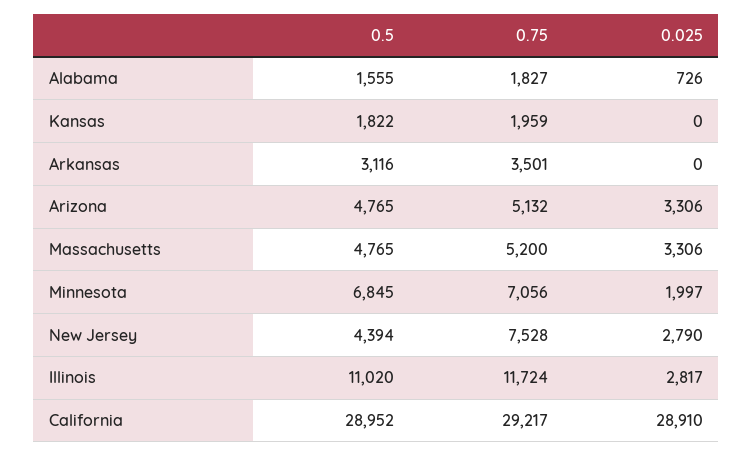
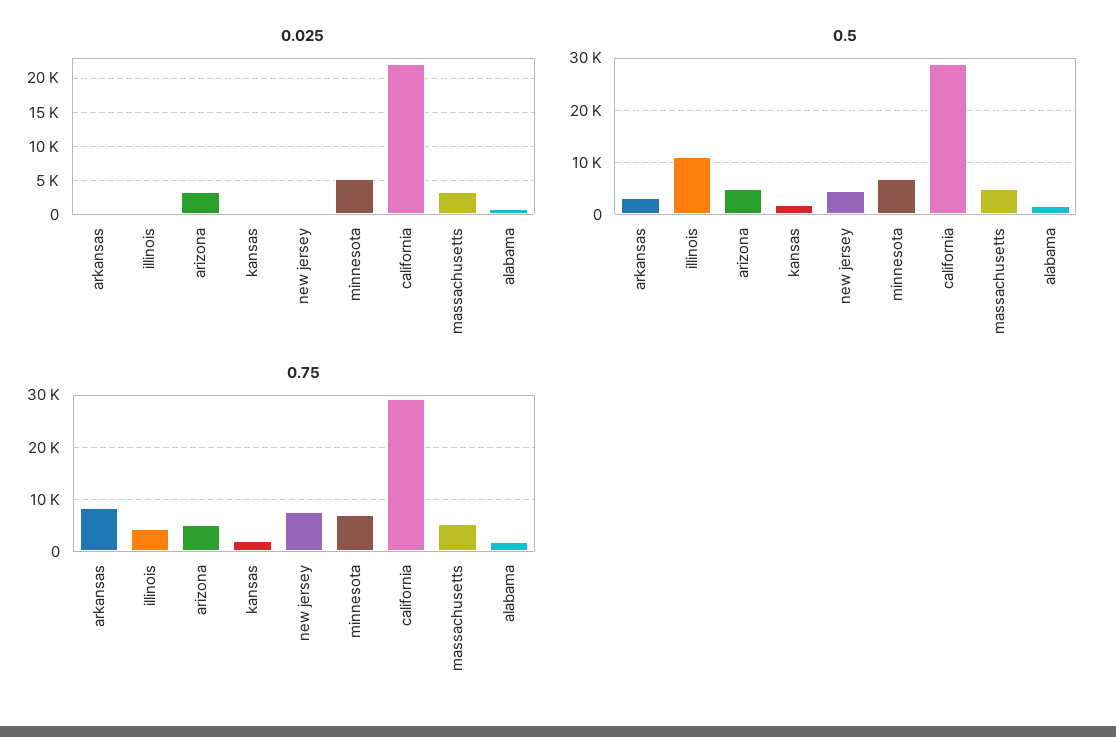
  {
    "0.5": {
      "Alabama": 1555,
      "Kansas": 1822,
      "Arkansas": 3116,
      "Arizona": 4765,
      "Massachusetts": 4765,
      "Minnesota": 6845,
      "New Jersey": 4394,
      "Illinois": 11020,
      "California": 28952
    },
    "0.75": {
      "Alabama": 1827,
      "Kansas": 1959,
-     "Arkansas": 3501,
+     "Arkansas": 8000,
      "Arizona": 5132,
      "Massachusetts": 5200,
      "Minnesota": 7056,
      "New Jersey": 7528,
-     "Illinois": 11724,
+     "Illinois": 4000,
      "California": 29217
    },
    "0.025": {
      "Alabama": 726,
      "Kansas": 0,
      "Arkansas": 0,
      "Arizona": 3306,
      "Massachusetts": 3306,
-     "Minnesota": 1997,
+     "Minnesota": 5000,
-     "New Jersey": 2790,
+     "New Jersey": 0,
-     "Illinois": 2817,
+     "Illinois": 0,
-     "California": 28910
+     "California": 22000
    }
  }

